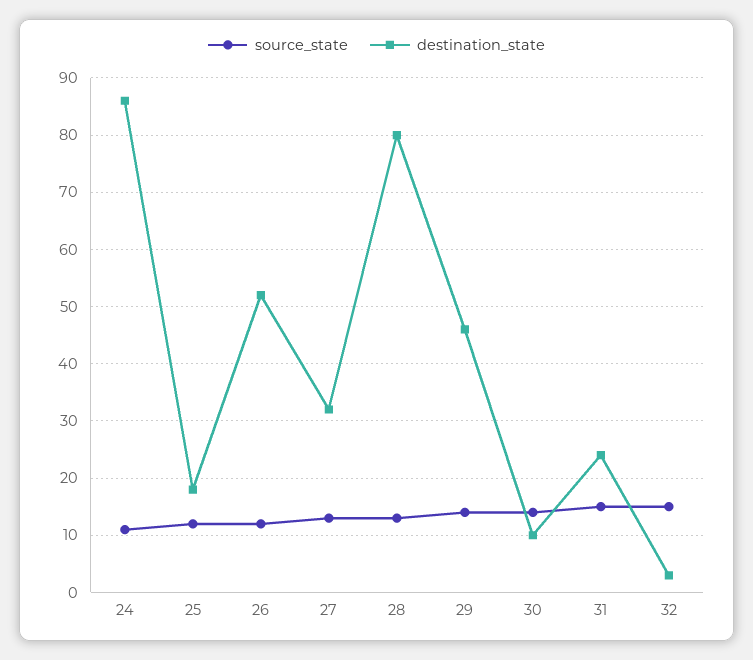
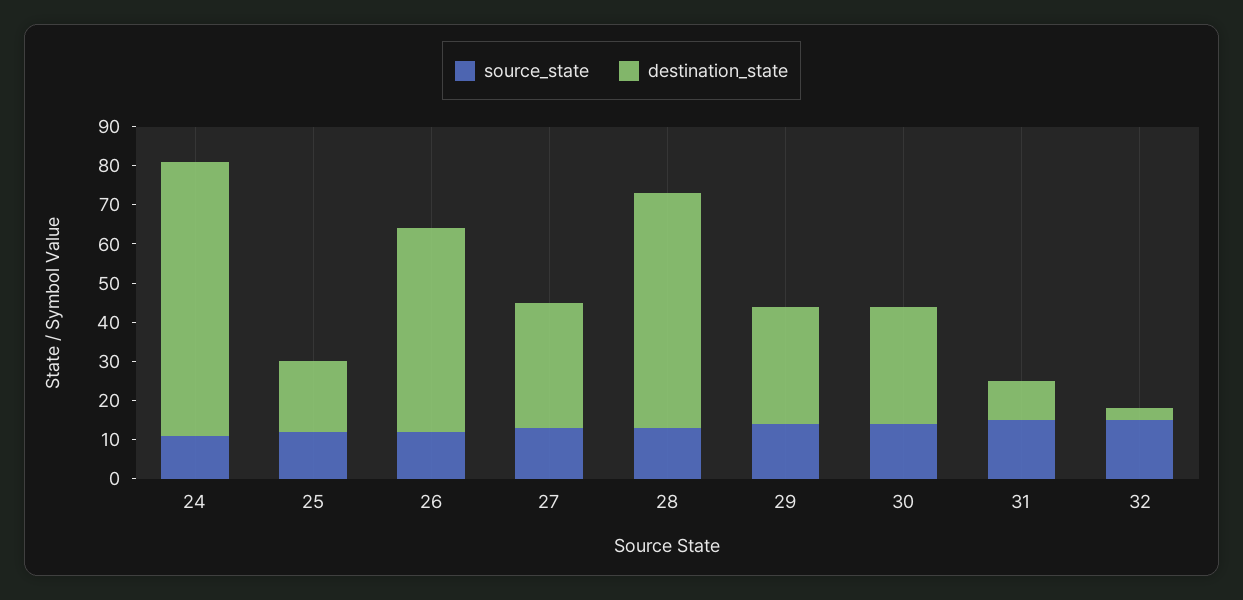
  {
    "source_state": {
      "24": 10,
      "25": 10,
      "26": 10,
      "27": 15,
      "28": 15,
      "29": 15,
      "30": 15,
      "31": 15,
      "32": 15
    },
    "destination_state": {
-     "24": 85,
+     "24": 70,
      "25": 20,
      "26": 50,
      "27": 30,
-     "28": 80,
+     "28": 60,
-     "29": 45,
+     "29": 30,
-     "30": 10,
+     "30": 30,
-     "31": 25,
+     "31": 10,
      "32": 5
    }
  }

